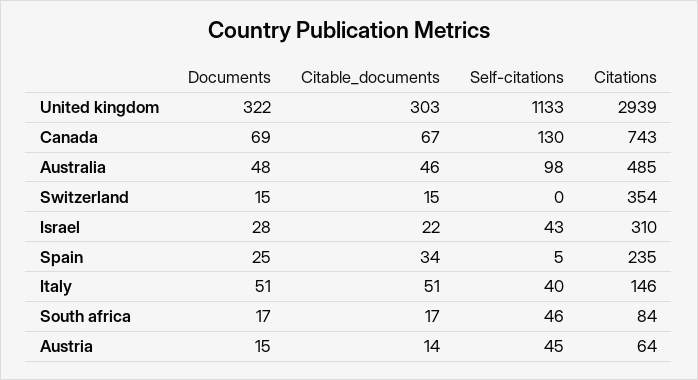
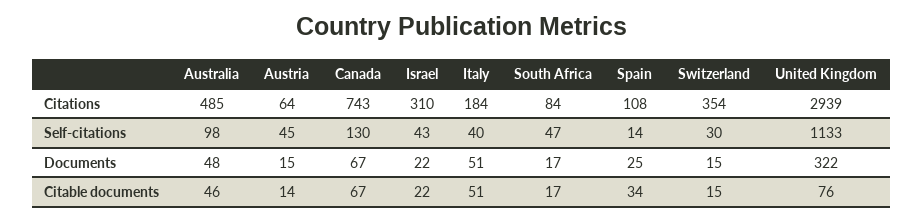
  {
    "Documents": {
      "United kingdom": 322,
-     "Canada": 69,
+     "Canada": 67,
      "Australia": 48,
      "Switzerland": 15,
-     "Israel": 28,
+     "Israel": 22,
      "Spain": 25,
      "Italy": 51,
      "South africa": 17,
      "Austria": 15
    },
    "Citable_documents": {
-     "United kingdom": 303,
+     "United kingdom": 76,
      "Canada": 67,
      "Australia": 46,
      "Switzerland": 15,
      "Israel": 22,
      "Spain": 34,
      "Italy": 51,
      "South africa": 17,
      "Austria": 14
    },
    "Self-citations": {
      "United kingdom": 1133,
      "Canada": 130,
      "Australia": 98,
-     "Switzerland": 0,
+     "Switzerland": 30,
      "Israel": 43,
-     "Spain": 5,
+     "Spain": 14,
      "Italy": 40,
-     "South africa": 46,
+     "South africa": 47,
      "Austria": 45
    },
    "Citations": {
      "United kingdom": 2939,
      "Canada": 743,
      "Australia": 485,
      "Switzerland": 354,
      "Israel": 310,
-     "Spain": 235,
+     "Spain": 108,
-     "Italy": 146,
+     "Italy": 184,
      "South africa": 84,
      "Austria": 64
    }
  }

